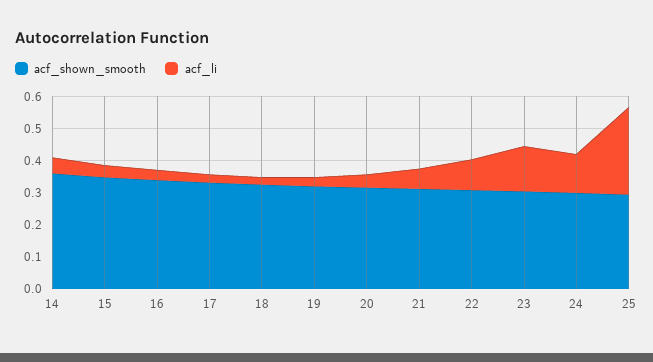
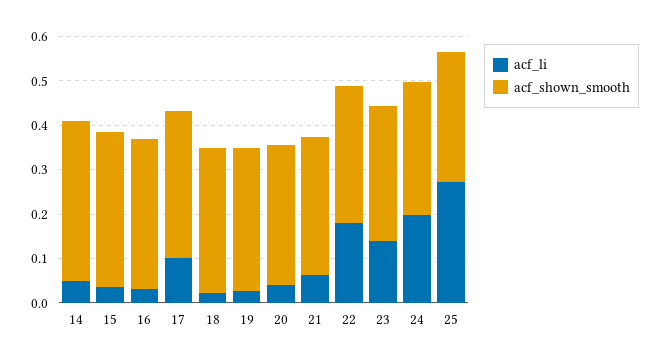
  {
    "acf_shown_smooth": {
      "14": 0.36,
      "15": 0.34,
      "16": 0.34,
      "17": 0.34,
      "18": 0.32,
      "19": 0.32,
      "20": 0.32,
      "21": 0.32,
      "22": 0.3,
      "23": 0.3,
      "24": 0.3,
      "25": 0.3
    },
    "acf_li": {
      "14": 0.04,
      "15": 0.04,
      "16": 0.04,
-     "17": 0.025,
+     "17": 0.1,
      "18": 0.02,
      "19": 0.02,
      "20": 0.04,
      "21": 0.06,
-     "22": 0.1,
+     "22": 0.18,
      "23": 0.14,
-     "24": 0.125,
+     "24": 0.2,
      "25": 0.28
    }
  }

